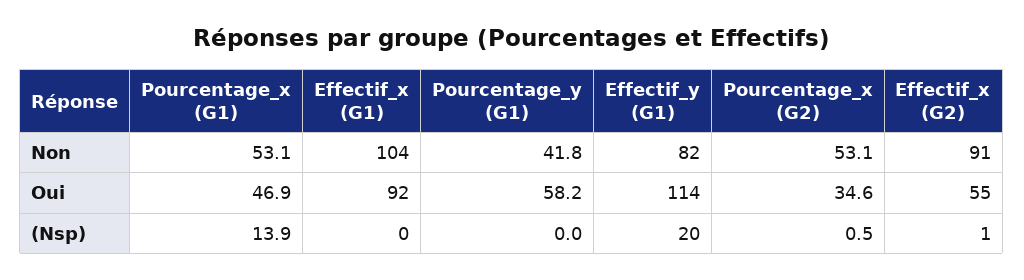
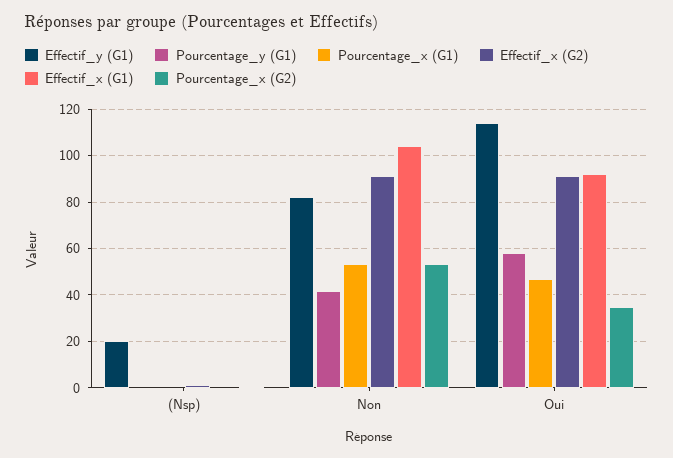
  {
    "Pourcentage_x (G1)": {
      "Non": 53.1,
      "Oui": 46.9,
-     "(Nsp)": 13.9
+     "(Nsp)": 0
    },
    "Effectif_x (G1)": {
      "Non": 104,
      "Oui": 92,
      "(Nsp)": 0
    },
    "Pourcentage_y (G1)": {
      "Non": 41.8,
      "Oui": 58.2,
      "(Nsp)": 0
    },
    "Effectif_y (G1)": {
      "Non": 82,
      "Oui": 114,
      "(Nsp)": 20
    },
    "Pourcentage_x (G2)": {
      "Non": 53.1,
      "Oui": 34.6,
      "(Nsp)": 0.5
    },
    "Effectif_x (G2)": {
      "Non": 91,
-     "Oui": 55,
+     "Oui": 90,
      "(Nsp)": 1
    }
  }

